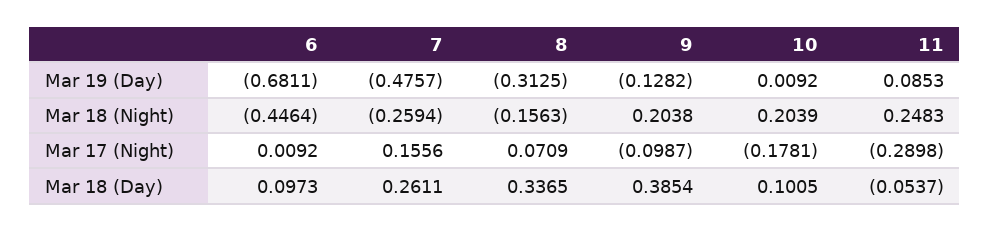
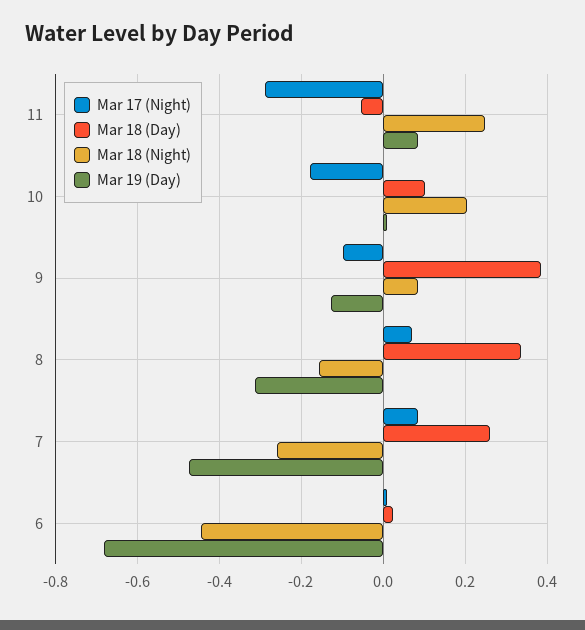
  {
    "Mar 19 (Day)": {
      "6": -0.6811,
      "7": -0.4757,
      "8": -0.3125,
      "9": -0.1282,
      "10": 0.0092,
      "11": 0.0853
    },
    "Mar 18 (Night)": {
      "6": -0.4464,
      "7": -0.2594,
      "8": -0.1563,
-     "9": 0.2038,
+     "9": 0.08,
      "10": 0.2039,
      "11": 0.2483
    },
    "Mar 17 (Night)": {
      "6": 0.0092,
-     "7": 0.1556,
+     "7": 0.08,
      "8": 0.0709,
      "9": -0.0987,
      "10": -0.1781,
      "11": -0.2898
    },
    "Mar 18 (Day)": {
-     "6": 0.0973,
+     "6": 0.02,
      "7": 0.2611,
      "8": 0.3365,
      "9": 0.3854,
      "10": 0.1005,
      "11": -0.0537
    }
  }

